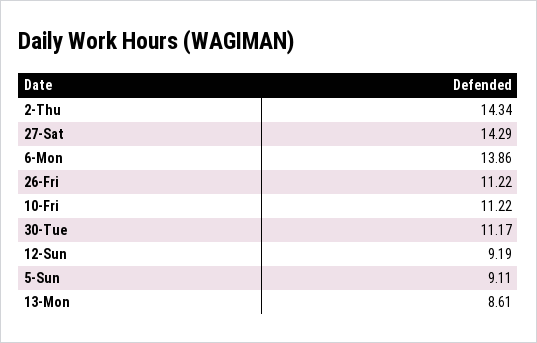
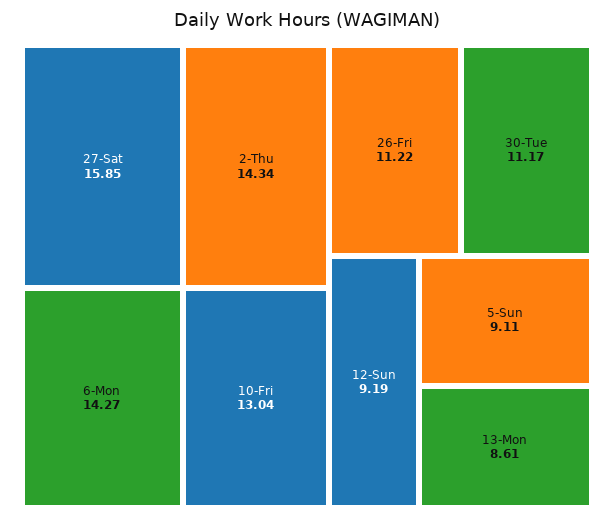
  {
    "2-Thu": 14.34,
-   "27-Sat": 14.29,
+   "27-Sat": 15.85,
-   "6-Mon": 13.86,
+   "6-Mon": 14.27,
    "26-Fri": 11.22,
-   "10-Fri": 11.22,
+   "10-Fri": 13.04,
    "30-Tue": 11.17,
    "12-Sun": 9.19,
    "5-Sun": 9.11,
    "13-Mon": 8.61
  }

